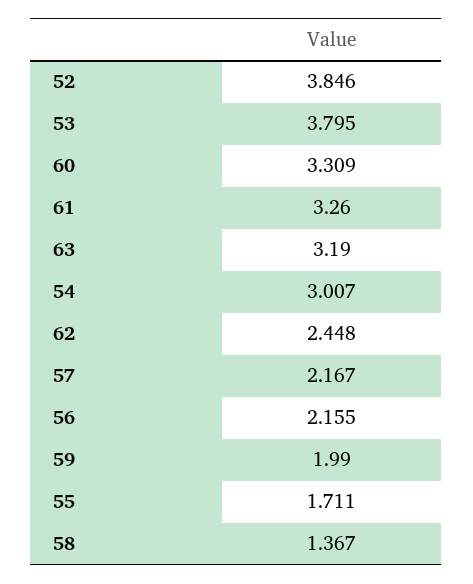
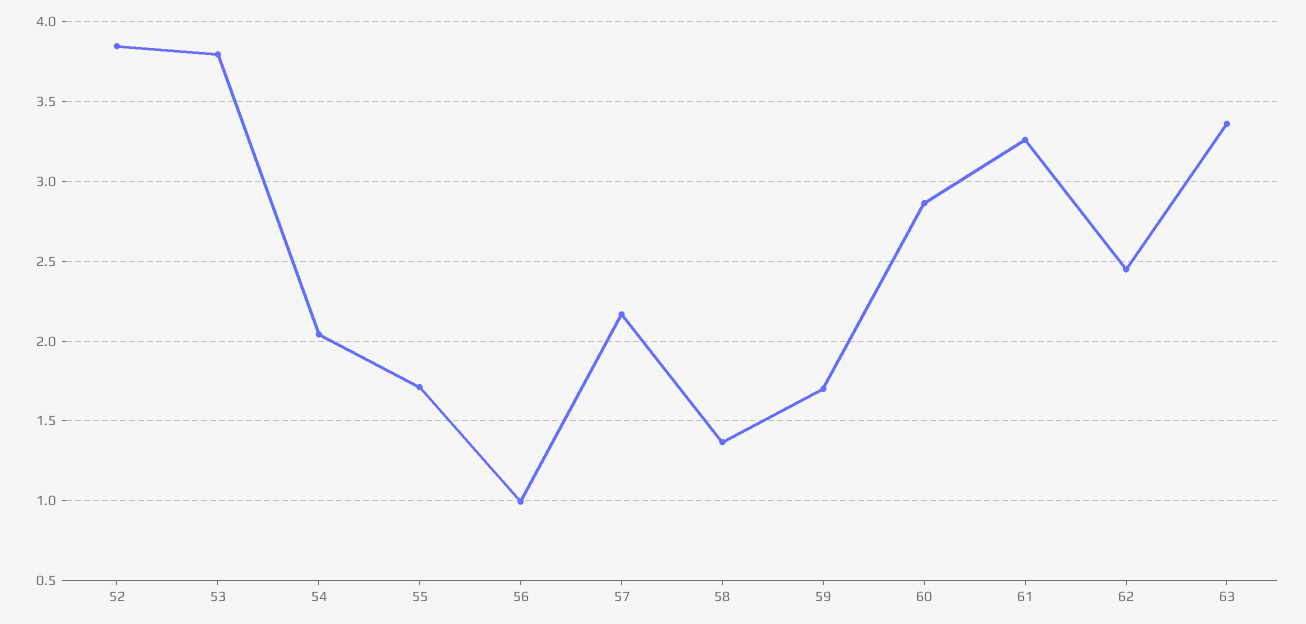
  {
    "52": 3.846,
    "53": 3.795,
-   "60": 3.309,
+   "60": 2.85,
    "61": 3.26,
-   "63": 3.19,
+   "63": 3.35,
-   "54": 3.007,
+   "54": 2.05,
    "62": 2.448,
    "57": 2.167,
-   "56": 2.155,
+   "56": 1,
-   "59": 1.99,
+   "59": 1.7,
    "55": 1.711,
    "58": 1.367
  }

